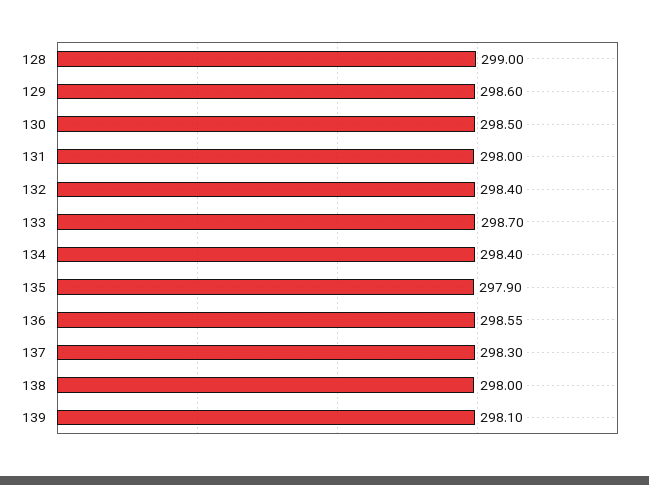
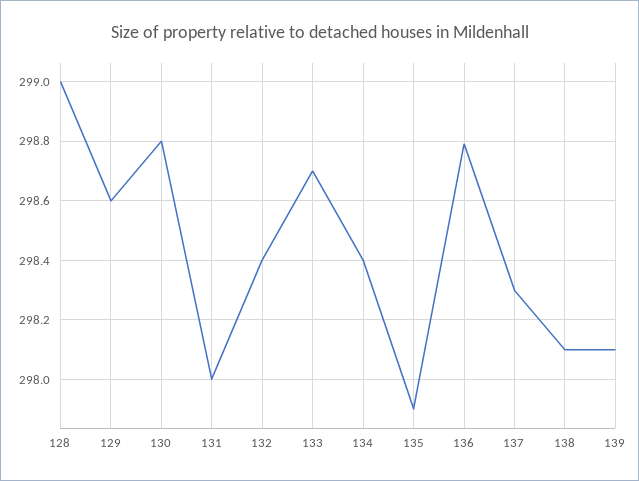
  {
    "128": 299,
    "129": 298.6,
-   "130": 298.5,
+   "130": 298.8,
    "131": 298,
    "132": 298.4,
    "133": 298.7,
    "134": 298.4,
    "135": 297.9,
-   "136": 298.55,
+   "136": 298.8,
    "137": 298.3,
-   "138": 298,
+   "138": 298.1,
    "139": 298.1
  }

